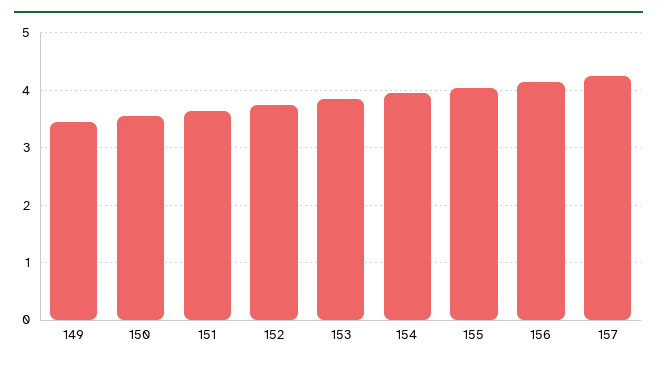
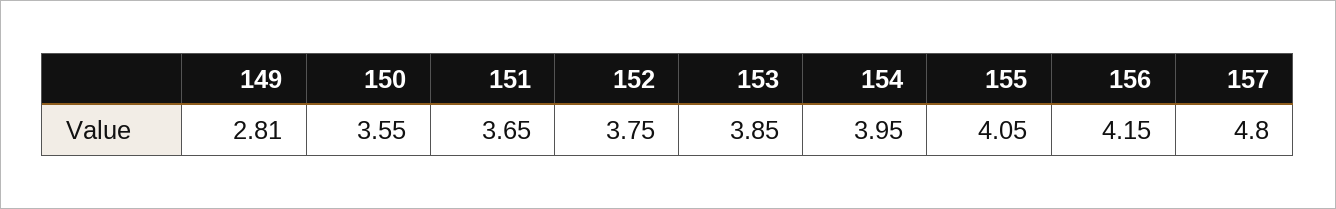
  {
-   "149": 3.4,
+   "149": 2.81,
    "150": 3.55,
    "151": 3.65,
    "152": 3.75,
    "153": 3.85,
    "154": 3.95,
    "155": 4.05,
    "156": 4.15,
-   "157": 4.2
+   "157": 4.8
  }

